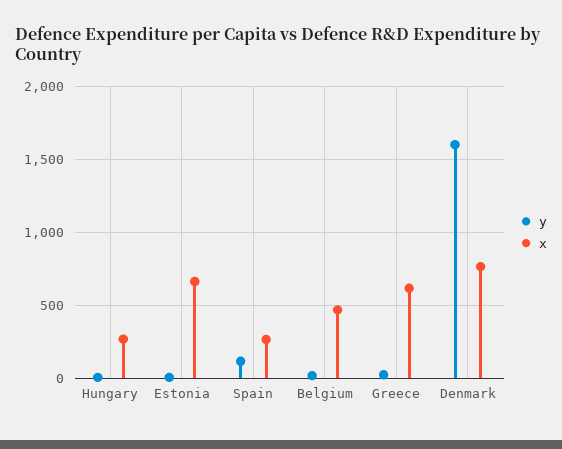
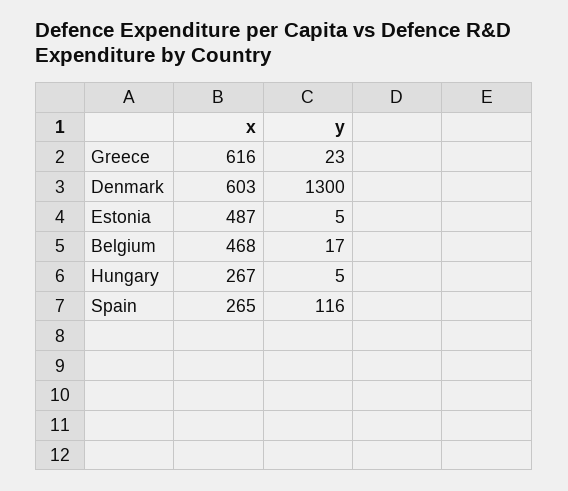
  {
    "y": {
      "Hungary": 5,
      "Estonia": 5,
      "Spain": 116,
      "Belgium": 17,
      "Greece": 23,
-     "Denmark": 1600
+     "Denmark": 1300
    },
    "x": {
      "Hungary": 267,
-     "Estonia": 650,
+     "Estonia": 487,
      "Spain": 265,
      "Belgium": 468,
      "Greece": 616,
-     "Denmark": 750
+     "Denmark": 603
    }
  }

